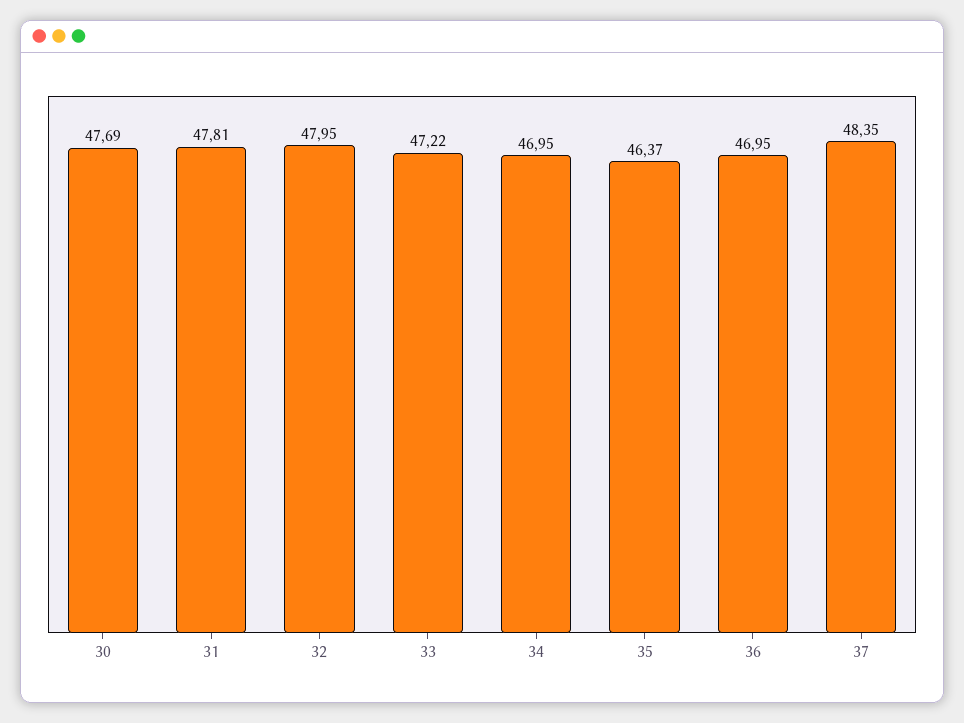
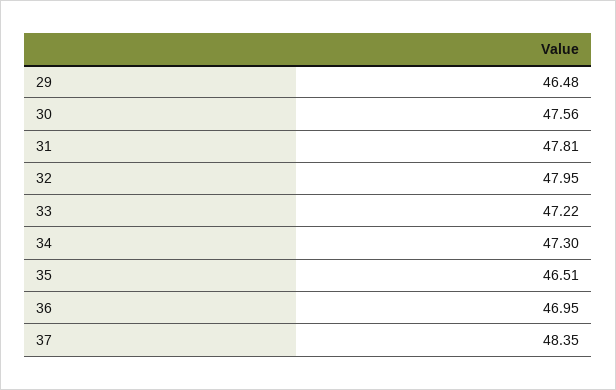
  {
-   "30": 47.69,
+   "30": 47.56,
    "31": 47.81,
    "32": 47.95,
    "33": 47.22,
-   "34": 46.95,
+   "34": 47.3,
-   "35": 46.37,
+   "35": 46.51,
    "36": 46.95,
-   "37": 48.35
+   "37": 48.35,
+   "29": 46.48
  }

